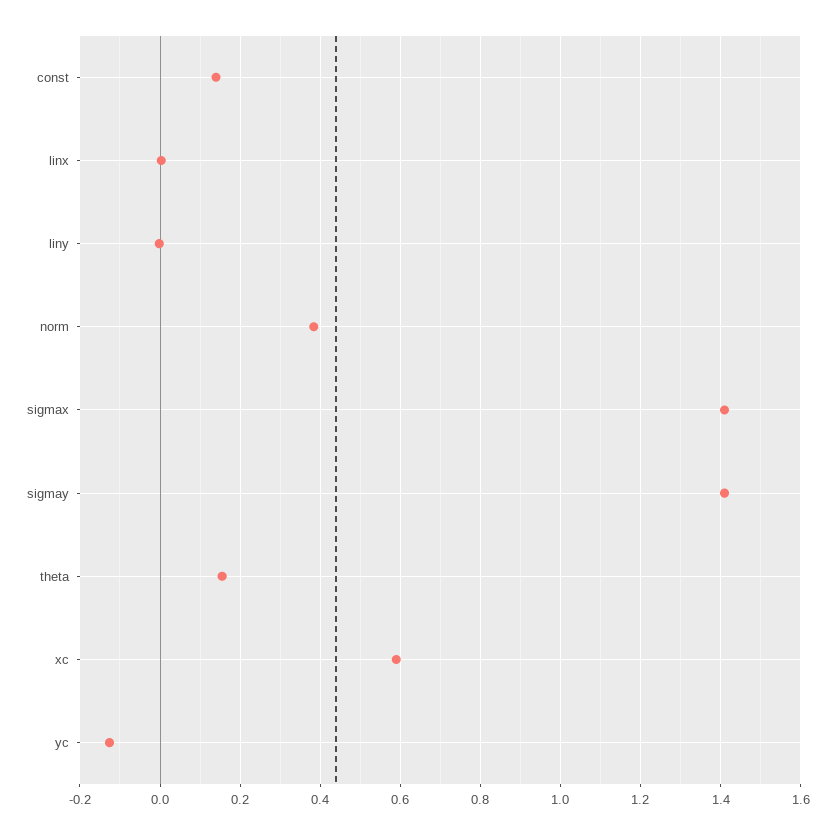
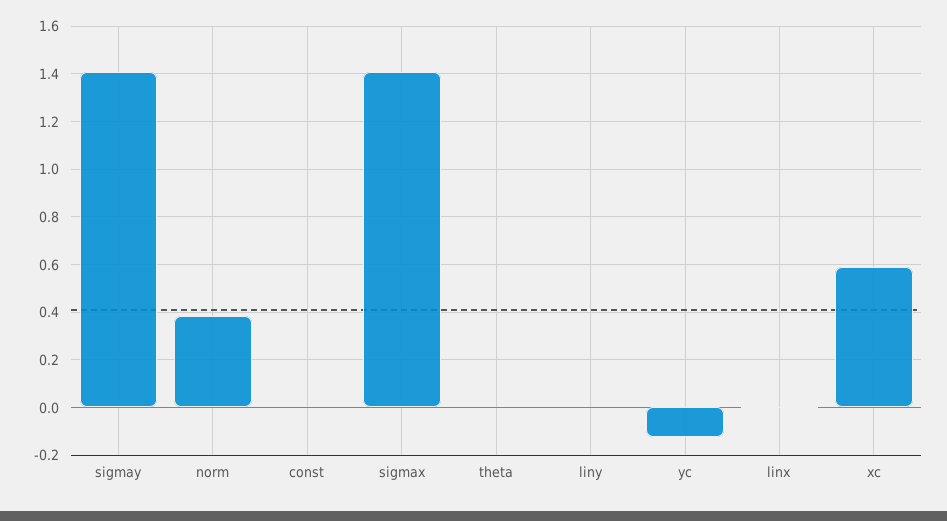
  {
-   "const": 0.14,
+   "const": 0,
    "linx": 0,
    "liny": 0,
    "norm": 0.38,
    "sigmax": 1.42,
    "sigmay": 1.42,
-   "theta": 0.16,
+   "theta": 0,
    "xc": 0.6,
    "yc": -0.12
  }

